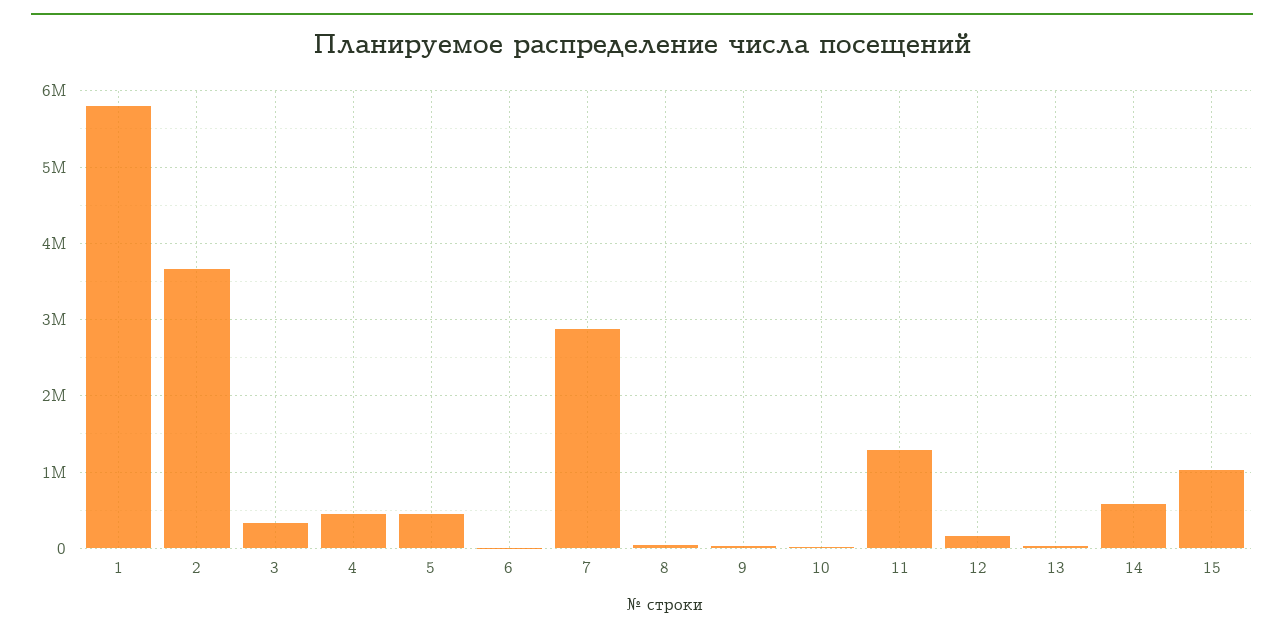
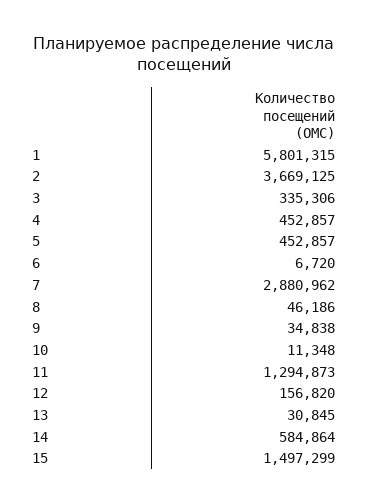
  {
    "1": 5801315,
    "2": 3669125,
    "3": 335306,
    "4": 452857,
    "5": 452857,
    "6": 6720,
    "7": 2880962,
    "8": 46186,
    "9": 34838,
    "10": 11348,
    "11": 1294873,
    "12": 156820,
    "13": 30845,
    "14": 584864,
-   "15": 1000000
+   "15": 1497299
  }

